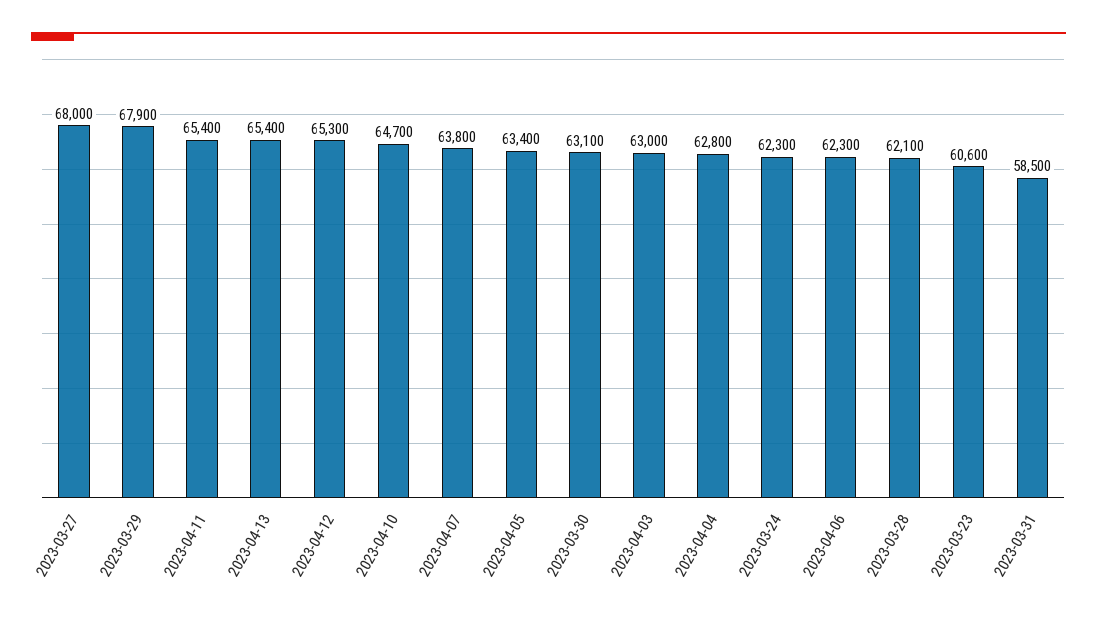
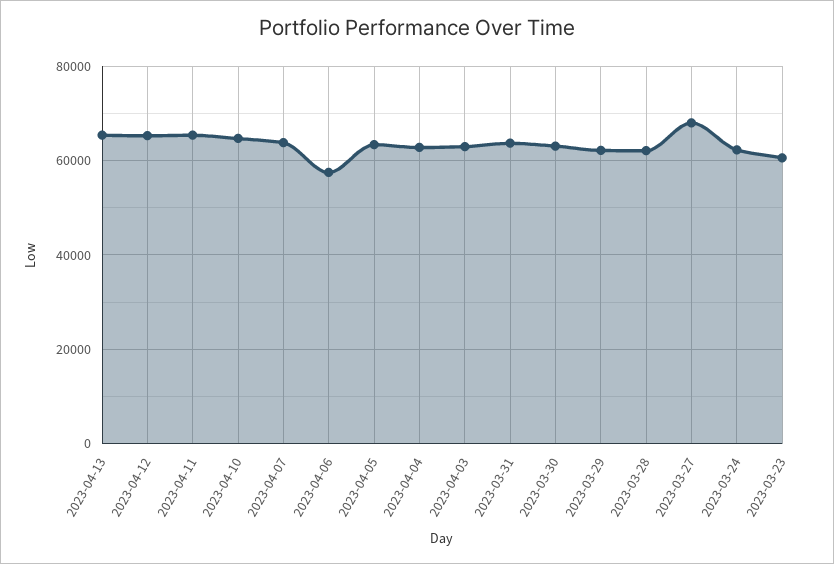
  {
    "2023-03-27": 68000,
-   "2023-03-29": 67900,
+   "2023-03-29": 62000,
    "2023-04-11": 65400,
    "2023-04-13": 65400,
    "2023-04-12": 65300,
    "2023-04-10": 64700,
    "2023-04-07": 63800,
    "2023-04-05": 63400,
    "2023-03-30": 63100,
    "2023-04-03": 63000,
    "2023-04-04": 62800,
    "2023-03-24": 62300,
-   "2023-04-06": 62300,
+   "2023-04-06": 58000,
    "2023-03-28": 62100,
    "2023-03-23": 60600,
-   "2023-03-31": 58500
+   "2023-03-31": 64000
  }

